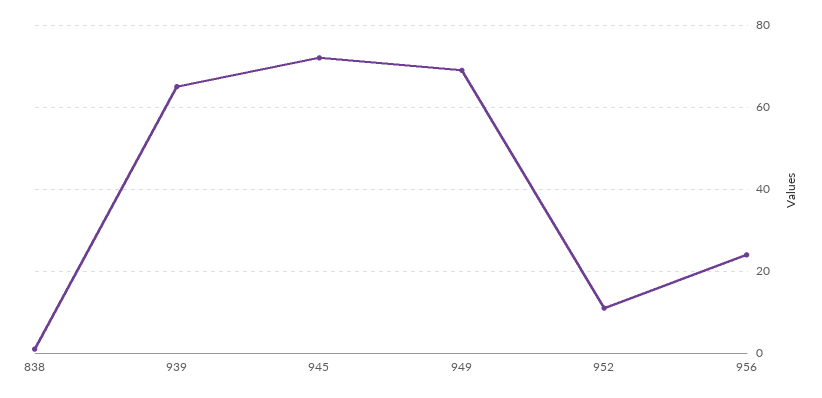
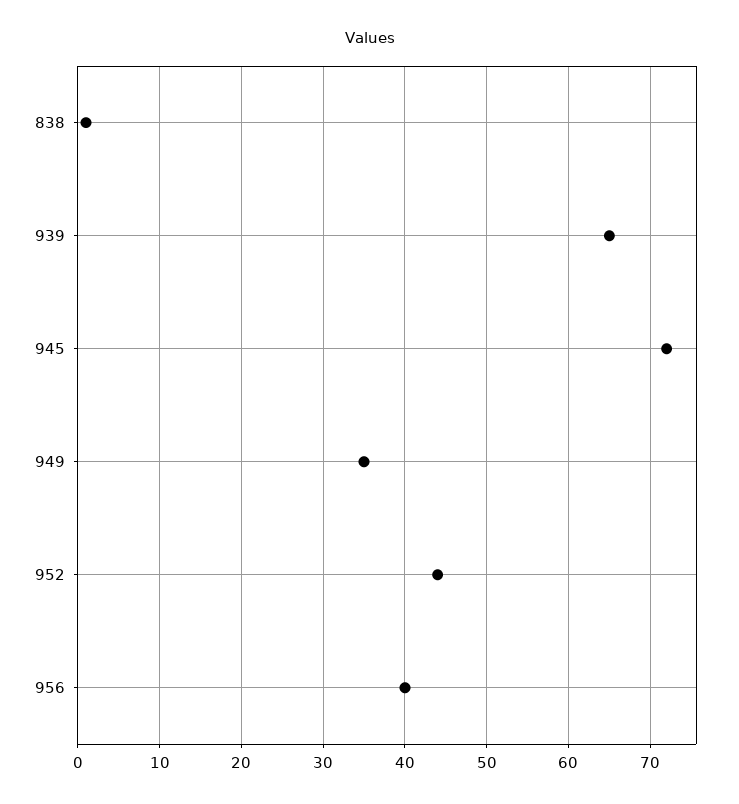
  {
    "838": 1,
    "939": 65,
    "945": 72,
-   "949": 70,
+   "949": 35,
-   "952": 10,
+   "952": 44,
-   "956": 25
+   "956": 40
  }

